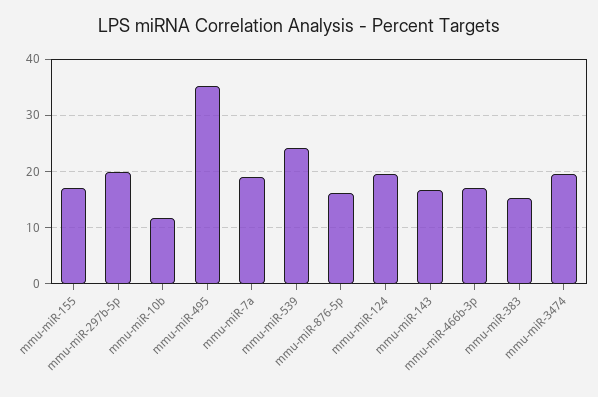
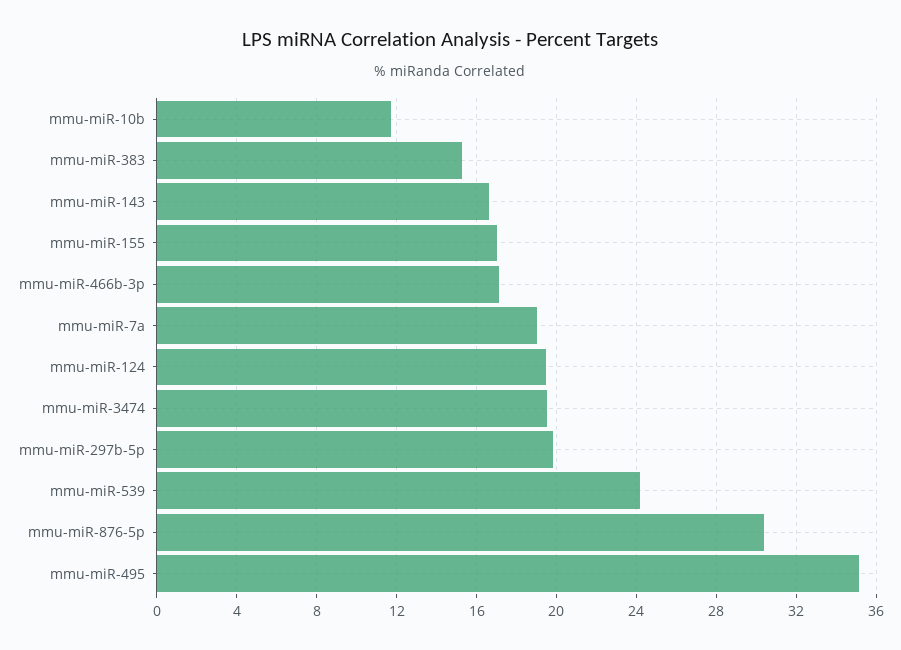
  {
    "mmu-miR-155": 17,
    "mmu-miR-297b-5p": 20,
    "mmu-miR-10b": 11.5,
    "mmu-miR-495": 35,
    "mmu-miR-7a": 19,
    "mmu-miR-539": 24,
-   "mmu-miR-876-5p": 16,
+   "mmu-miR-876-5p": 30.5,
    "mmu-miR-124": 19.5,
    "mmu-miR-143": 16.5,
    "mmu-miR-466b-3p": 17,
    "mmu-miR-383": 15.5,
    "mmu-miR-3474": 19.5
  }

